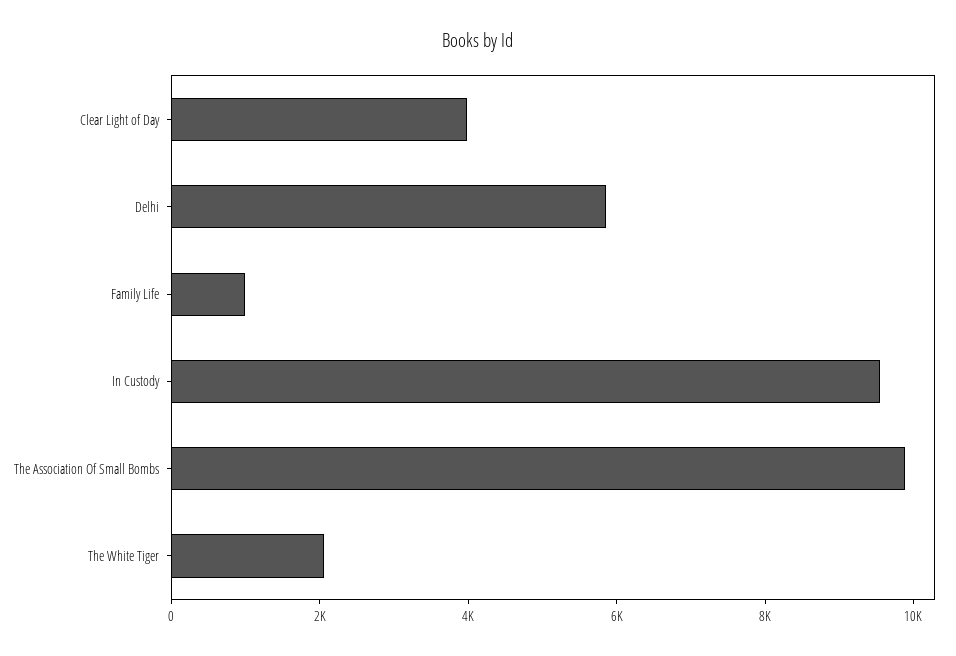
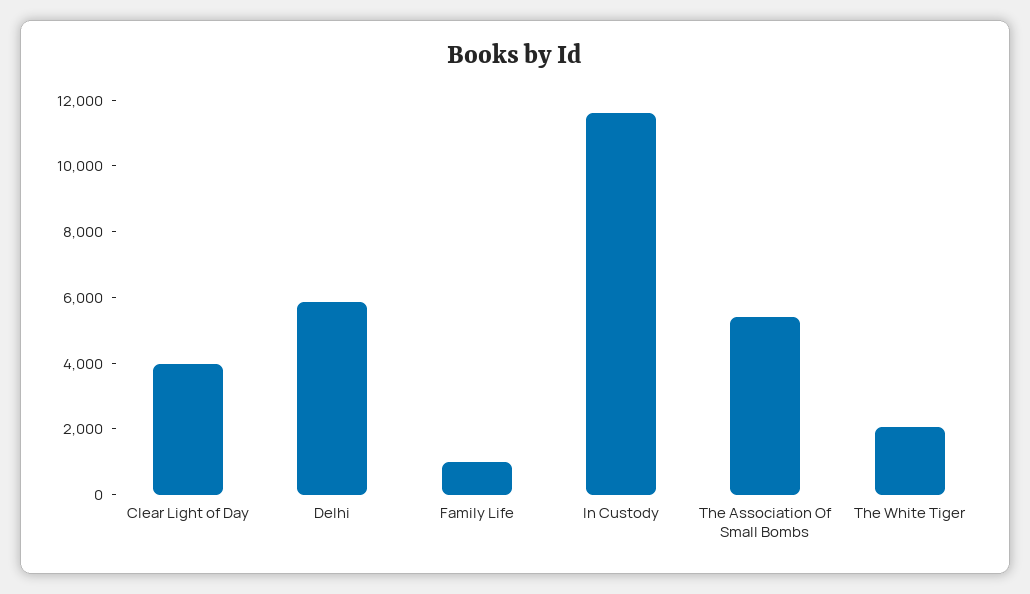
  {
    "Clear Light of Day": 4000,
    "Delhi": 6000,
    "Family Life": 1000,
-   "In Custody": 9500,
+   "In Custody": 11500,
-   "The Association Of Small Bombs": 10000,
+   "The Association Of Small Bombs": 5500,
    "The White Tiger": 2000
  }

